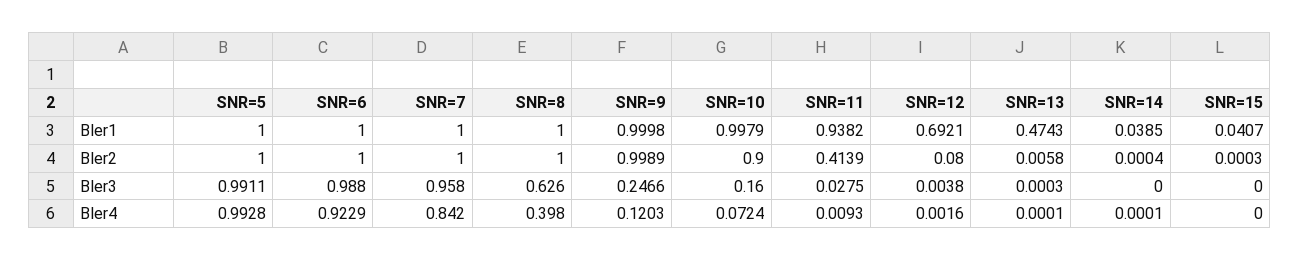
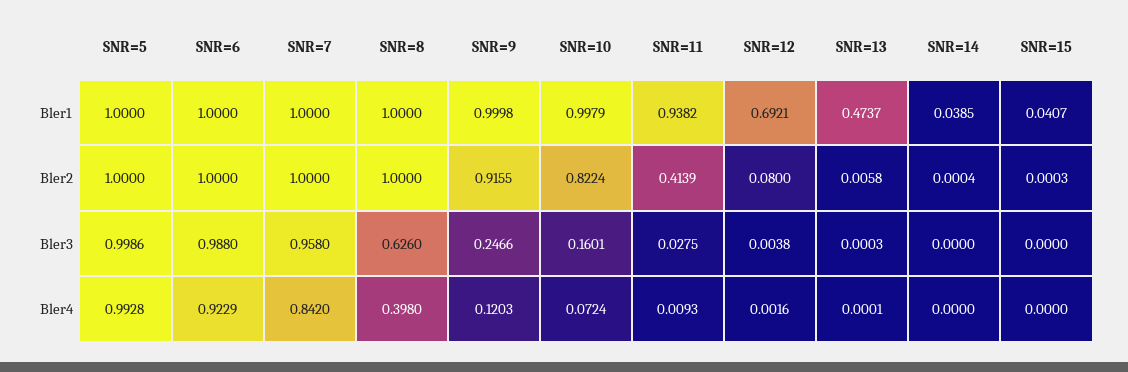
  {
    "SNR=5": {
      "Bler1": 1,
      "Bler2": 1,
-     "Bler3": 0.9911,
+     "Bler3": 0.9986,
      "Bler4": 0.9928
    },
    "SNR=6": {
      "Bler1": 1,
      "Bler2": 1,
      "Bler3": 0.988,
      "Bler4": 0.9229
    },
    "SNR=7": {
      "Bler1": 1,
      "Bler2": 1,
      "Bler3": 0.958,
      "Bler4": 0.842
    },
    "SNR=8": {
      "Bler1": 1,
      "Bler2": 1,
      "Bler3": 0.626,
      "Bler4": 0.398
    },
    "SNR=9": {
      "Bler1": 0.9998,
-     "Bler2": 0.9989,
+     "Bler2": 0.9155,
      "Bler3": 0.2466,
      "Bler4": 0.1203
    },
    "SNR=10": {
      "Bler1": 0.9979,
-     "Bler2": 0.9,
+     "Bler2": 0.8224,
-     "Bler3": 0.16,
+     "Bler3": 0.1601,
      "Bler4": 0.0724
    },
    "SNR=11": {
      "Bler1": 0.9382,
      "Bler2": 0.4139,
      "Bler3": 0.0275,
      "Bler4": 0.0093
    },
    "SNR=12": {
      "Bler1": 0.6921,
      "Bler2": 0.08,
      "Bler3": 0.0038,
      "Bler4": 0.0016
    },
    "SNR=13": {
-     "Bler1": 0.4743,
+     "Bler1": 0.4737,
      "Bler2": 0.0058,
      "Bler3": 0.0003,
      "Bler4": 0.0001
    },
    "SNR=14": {
      "Bler1": 0.0385,
      "Bler2": 0.0004,
      "Bler3": 0,
-     "Bler4": 0.0001
+     "Bler4": 0
    },
    "SNR=15": {
      "Bler1": 0.0407,
      "Bler2": 0.0003,
      "Bler3": 0,
      "Bler4": 0
    }
  }

